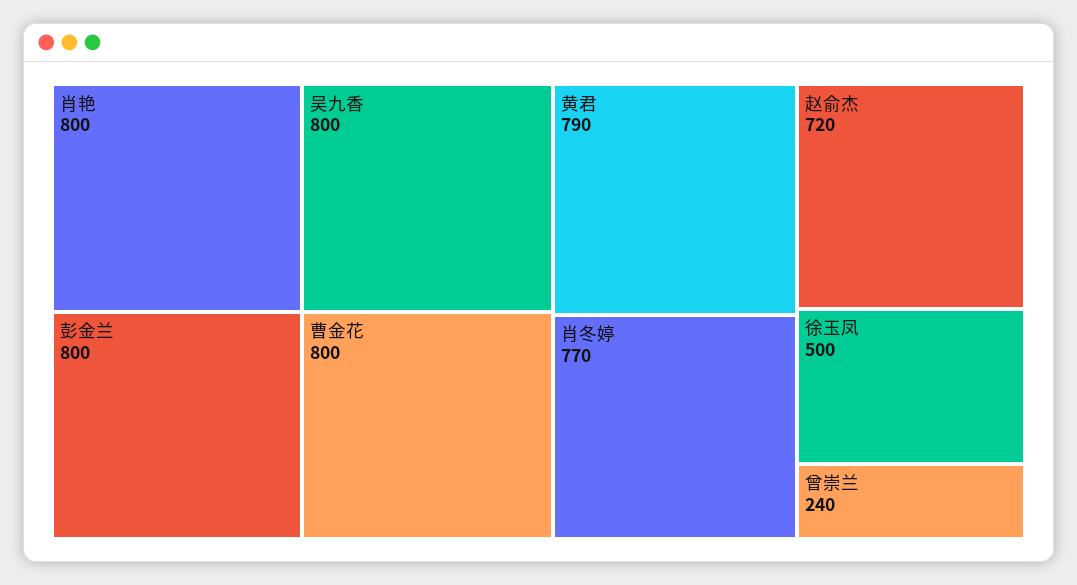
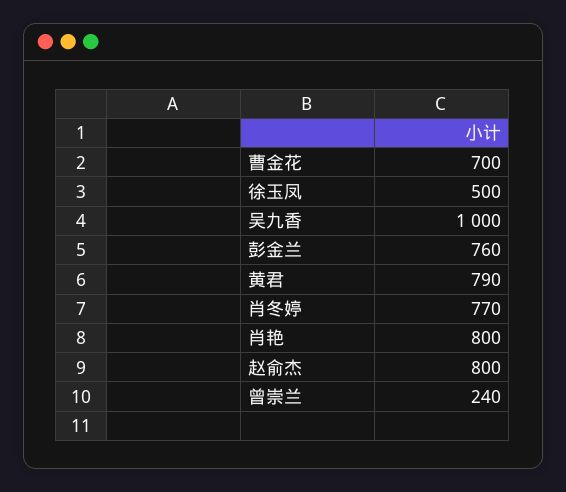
  {
    "肖艳": 800,
-   "彭金兰": 800,
+   "彭金兰": 760,
-   "吴九香": 800,
+   "吴九香": 1000,
-   "曹金花": 800,
+   "曹金花": 700,
    "黄君": 790,
    "肖冬婷": 770,
-   "赵俞杰": 720,
+   "赵俞杰": 800,
    "徐玉凤": 500,
    "曾崇兰": 240
  }

